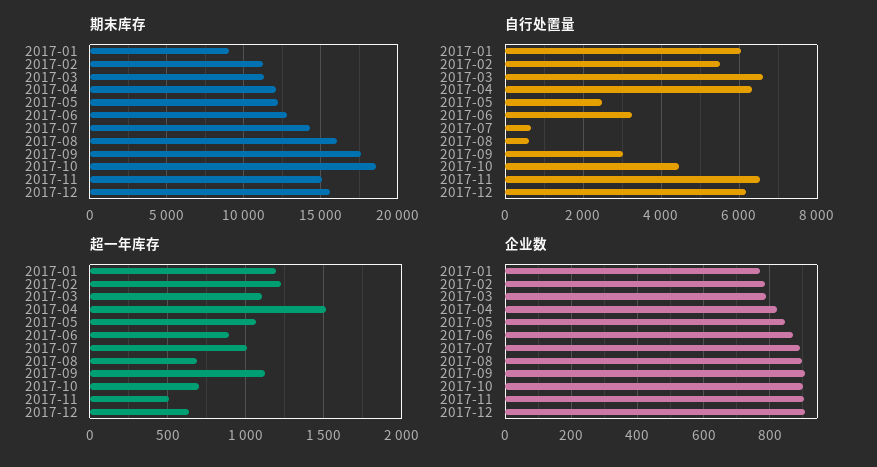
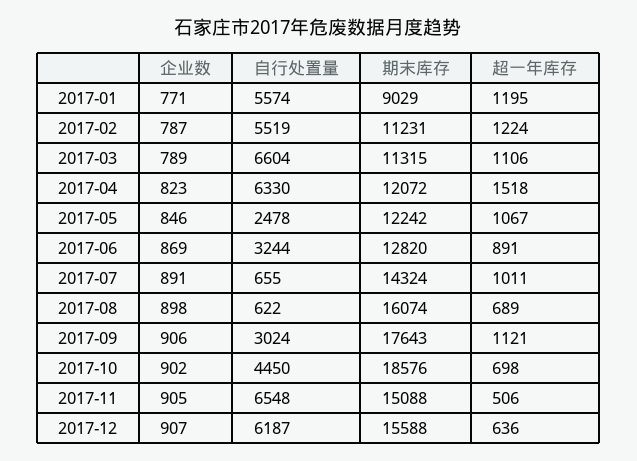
  {
    "期末库存": {
      "2017-01": 9029,
      "2017-02": 11231,
      "2017-03": 11315,
      "2017-04": 12072,
      "2017-05": 12242,
      "2017-06": 12820,
      "2017-07": 14324,
      "2017-08": 16074,
      "2017-09": 17643,
      "2017-10": 18576,
      "2017-11": 15088,
      "2017-12": 15588
    },
    "自行处置量": {
-     "2017-01": 6000,
+     "2017-01": 5574,
      "2017-02": 5519,
      "2017-03": 6604,
      "2017-04": 6330,
      "2017-05": 2478,
      "2017-06": 3244,
      "2017-07": 655,
      "2017-08": 622,
      "2017-09": 3024,
      "2017-10": 4450,
      "2017-11": 6548,
      "2017-12": 6187
    },
    "超一年库存": {
      "2017-01": 1195,
      "2017-02": 1224,
      "2017-03": 1106,
      "2017-04": 1518,
      "2017-05": 1067,
      "2017-06": 891,
      "2017-07": 1011,
      "2017-08": 689,
      "2017-09": 1121,
      "2017-10": 698,
      "2017-11": 506,
      "2017-12": 636
    },
    "企业数": {
      "2017-01": 771,
      "2017-02": 787,
      "2017-03": 789,
      "2017-04": 823,
      "2017-05": 846,
      "2017-06": 869,
      "2017-07": 891,
      "2017-08": 898,
      "2017-09": 906,
      "2017-10": 902,
      "2017-11": 905,
      "2017-12": 907
    }
  }

